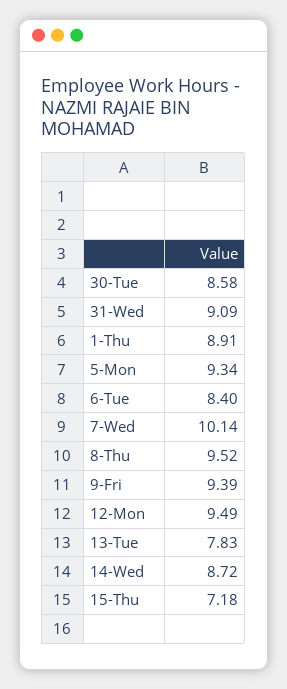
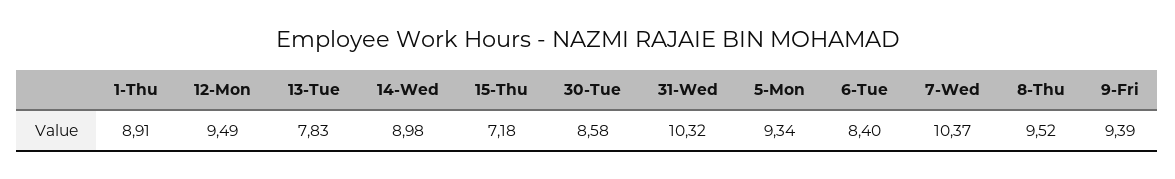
  {
    "30-Tue": 8.58,
-   "31-Wed": 9.09,
+   "31-Wed": 10.32,
    "1-Thu": 8.91,
    "5-Mon": 9.34,
    "6-Tue": 8.4,
-   "7-Wed": 10.14,
+   "7-Wed": 10.37,
    "8-Thu": 9.52,
    "9-Fri": 9.39,
    "12-Mon": 9.49,
    "13-Tue": 7.83,
-   "14-Wed": 8.72,
+   "14-Wed": 8.98,
    "15-Thu": 7.18
  }

